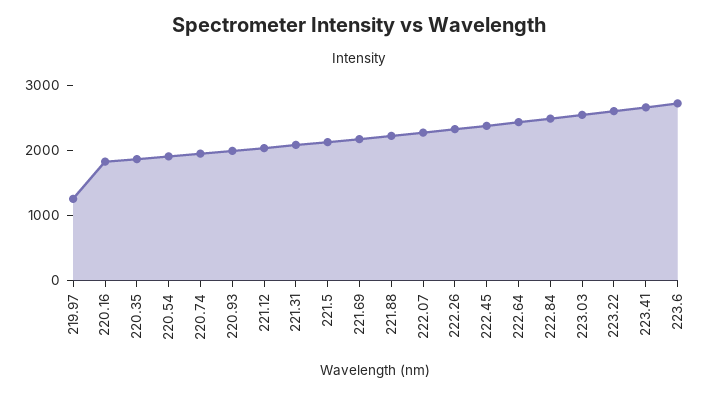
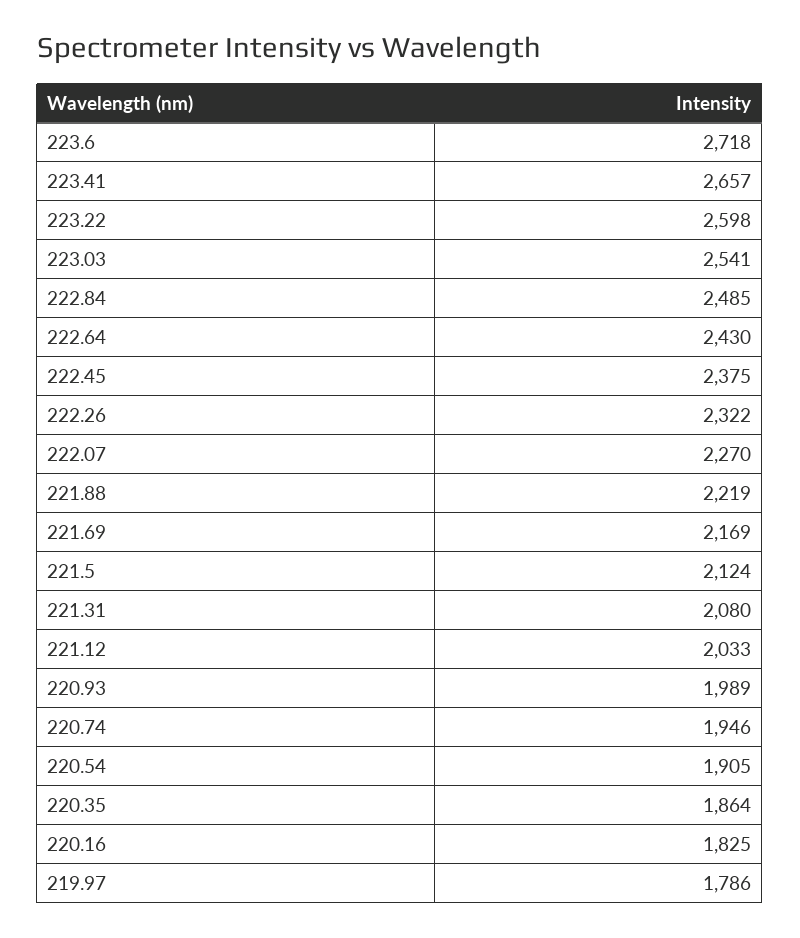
  {
-   "219.97": 1200,
+   "219.97": 1786,
    "220.16": 1825,
    "220.35": 1864,
    "220.54": 1905,
    "220.74": 1946,
    "220.93": 1989,
    "221.12": 2033,
    "221.31": 2080,
    "221.5": 2124,
    "221.69": 2169,
    "221.88": 2219,
    "222.07": 2270,
    "222.26": 2322,
    "222.45": 2375,
    "222.64": 2430,
    "222.84": 2485,
    "223.03": 2541,
    "223.22": 2598,
    "223.41": 2657,
    "223.6": 2718
  }

